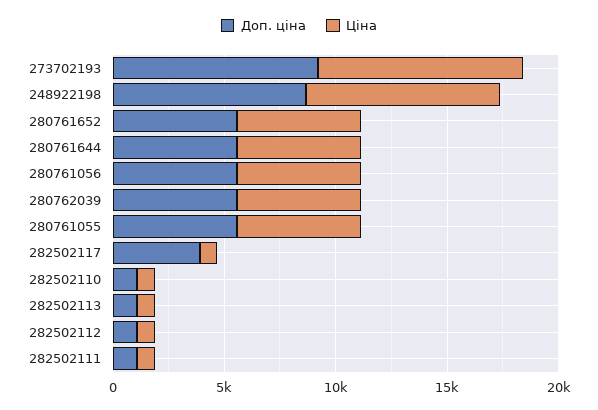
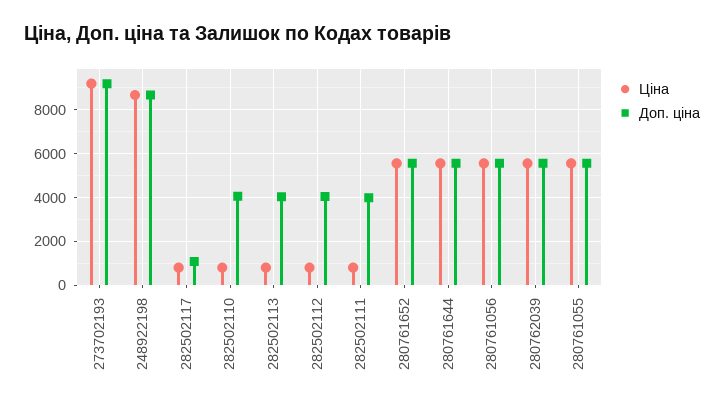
  {
    "Доп. ціна": {
      "273702193": 9000,
      "248922198": 8500,
      "280761652": 5500,
      "280761644": 5500,
      "280761056": 5500,
      "280762039": 5500,
      "280761055": 5500,
-     "282502117": 4000,
+     "282502117": 1000,
-     "282502110": 1000,
+     "282502110": 4000,
-     "282502113": 1000,
+     "282502113": 4000,
-     "282502112": 1000,
+     "282502112": 4000,
-     "282502111": 1000
+     "282502111": 4000
    },
    "Ціна": {
      "273702193": 9000,
      "248922198": 8500,
      "280761652": 5500,
      "280761644": 5500,
      "280761056": 5500,
      "280762039": 5500,
      "280761055": 5500,
      "282502117": 1000,
      "282502110": 1000,
      "282502113": 1000,
      "282502112": 1000,
      "282502111": 1000
    }
  }

